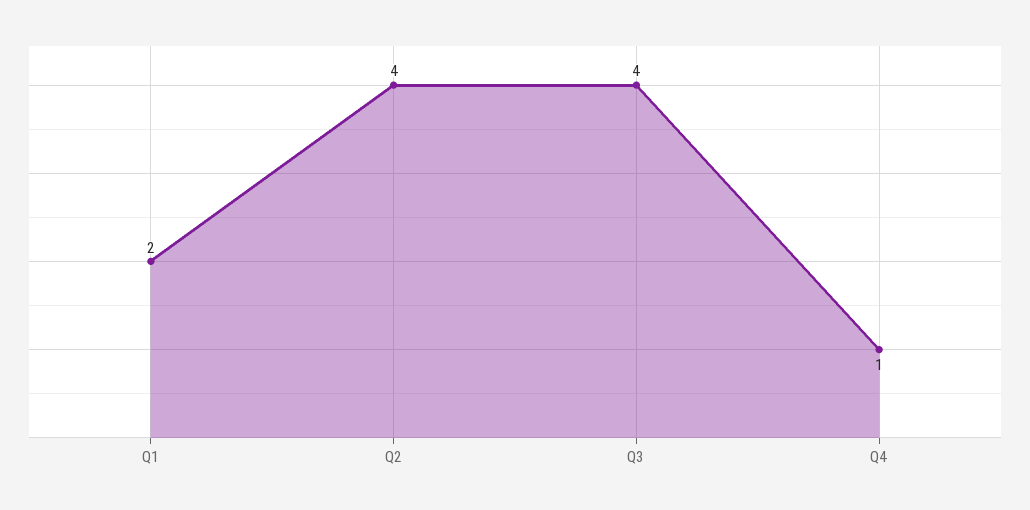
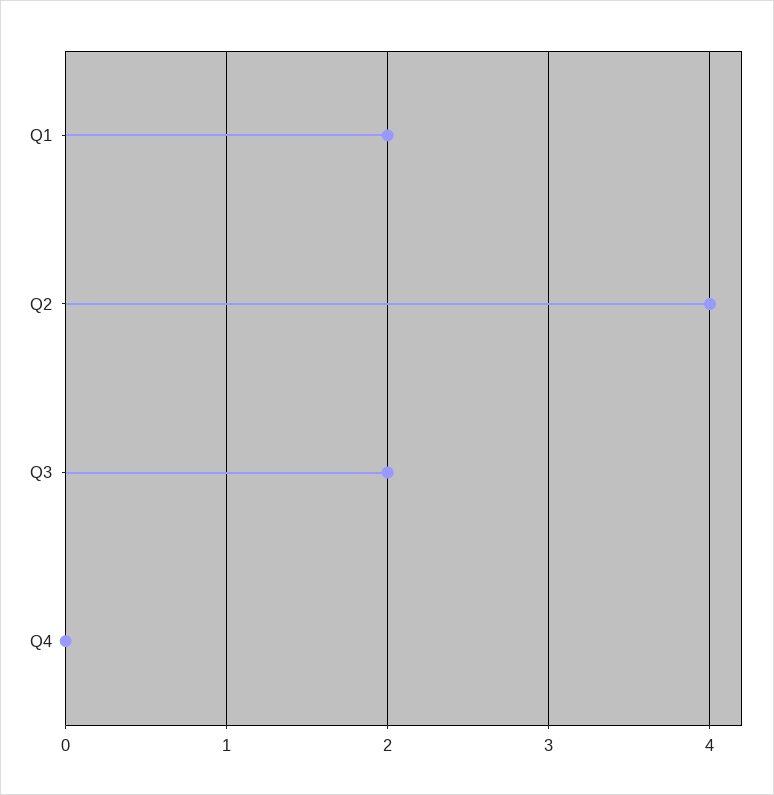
  {
    "Q1": 2,
    "Q2": 4,
-   "Q3": 4,
+   "Q3": 2,
-   "Q4": 1
+   "Q4": 0
  }

